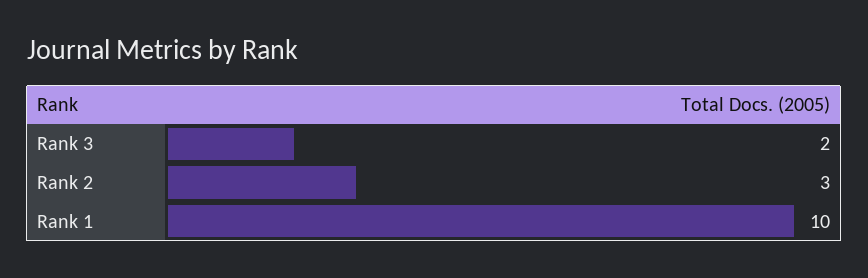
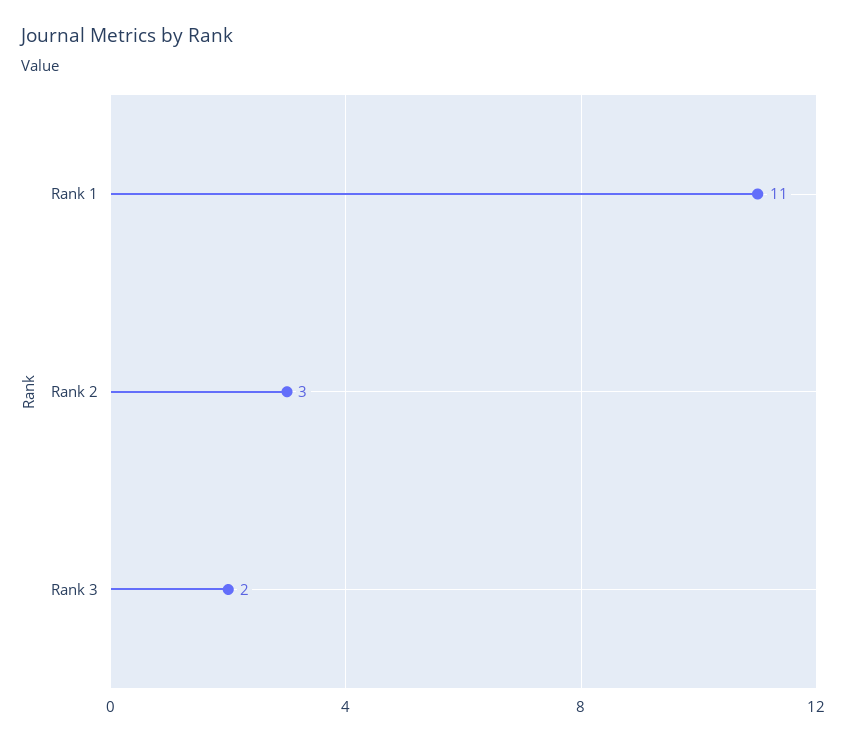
  {
    "Rank 3": 2,
    "Rank 2": 3,
-   "Rank 1": 10
+   "Rank 1": 11
  }

